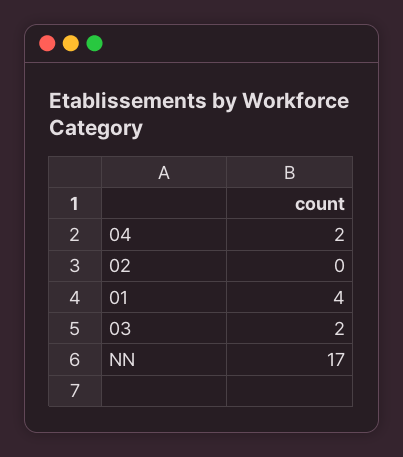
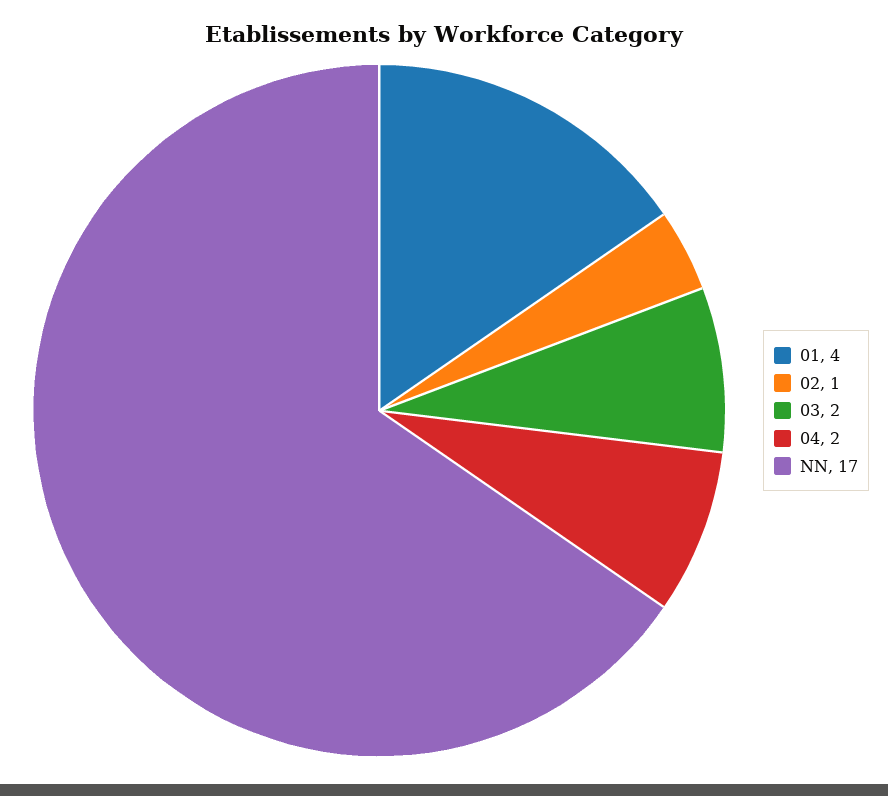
  {
    "04": 2,
-   "02": 0,
+   "02": 1,
    "01": 4,
    "03": 2,
    "NN": 17
  }

